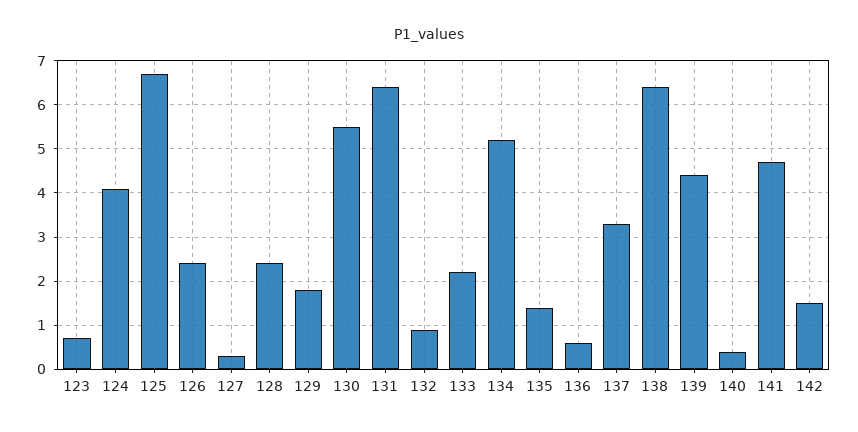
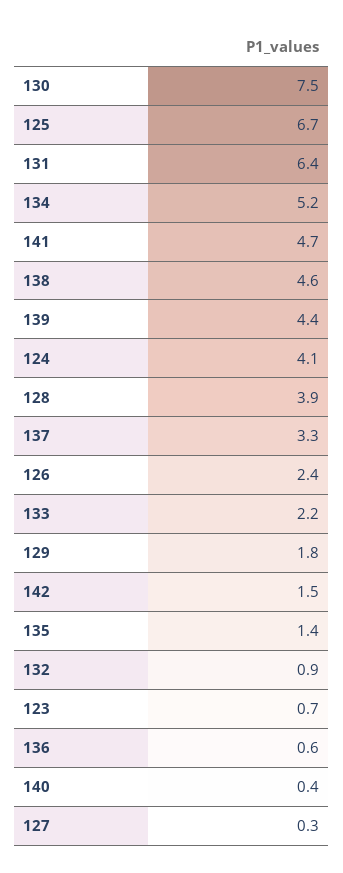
  {
    "123": 0.7,
    "124": 4.1,
    "125": 6.7,
    "126": 2.4,
    "127": 0.3,
-   "128": 2.5,
+   "128": 3.9,
    "129": 1.8,
-   "130": 5.5,
+   "130": 7.5,
    "131": 6.4,
    "132": 0.9,
    "133": 2.2,
    "134": 5.2,
    "135": 1.4,
    "136": 0.6,
    "137": 3.3,
-   "138": 6.5,
+   "138": 4.6,
    "139": 4.4,
    "140": 0.4,
    "141": 4.7,
    "142": 1.5
  }

